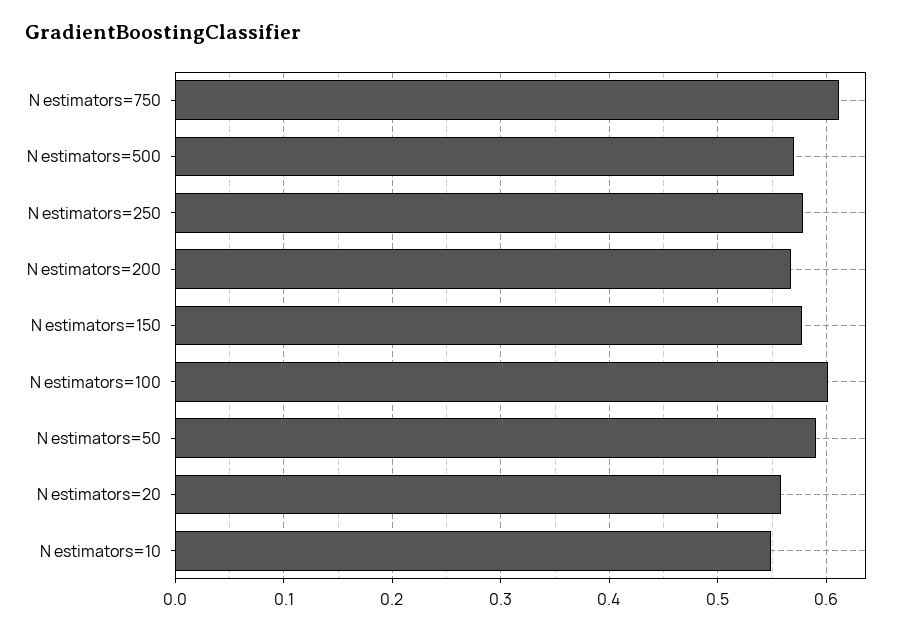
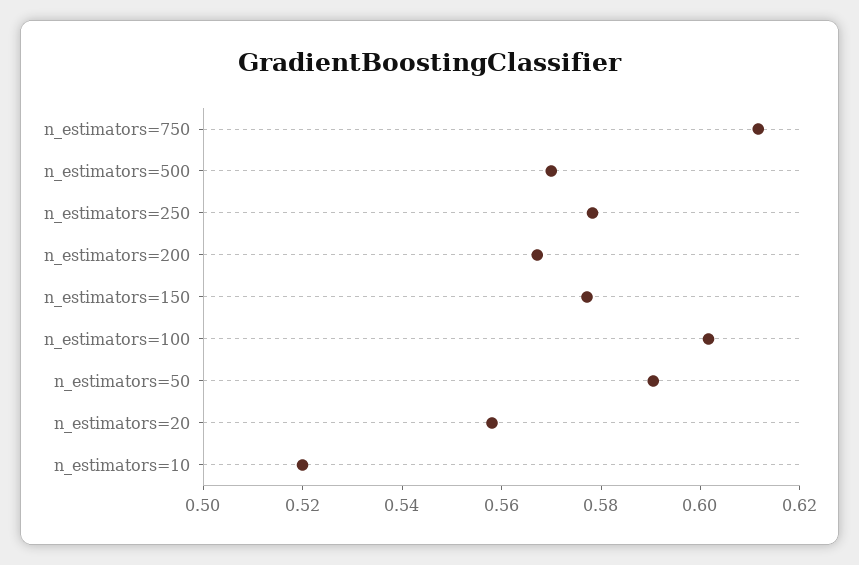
  {
    "N estimators=750": 0.61,
    "N estimators=500": 0.57,
    "N estimators=250": 0.58,
    "N estimators=200": 0.565,
    "N estimators=150": 0.575,
    "N estimators=100": 0.6,
    "N estimators=50": 0.59,
    "N estimators=20": 0.56,
-   "N estimators=10": 0.55
+   "N estimators=10": 0.52
  }

